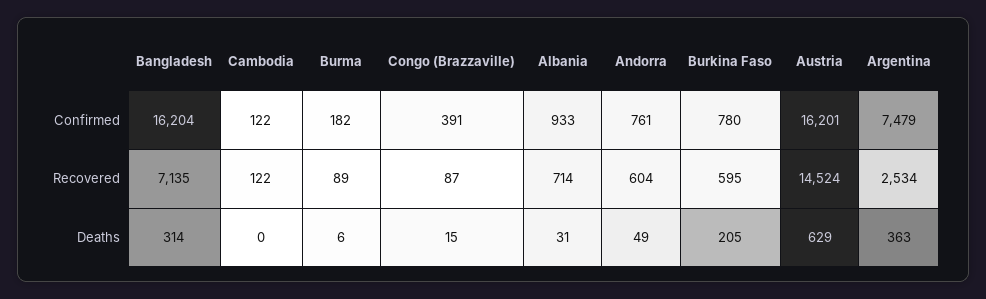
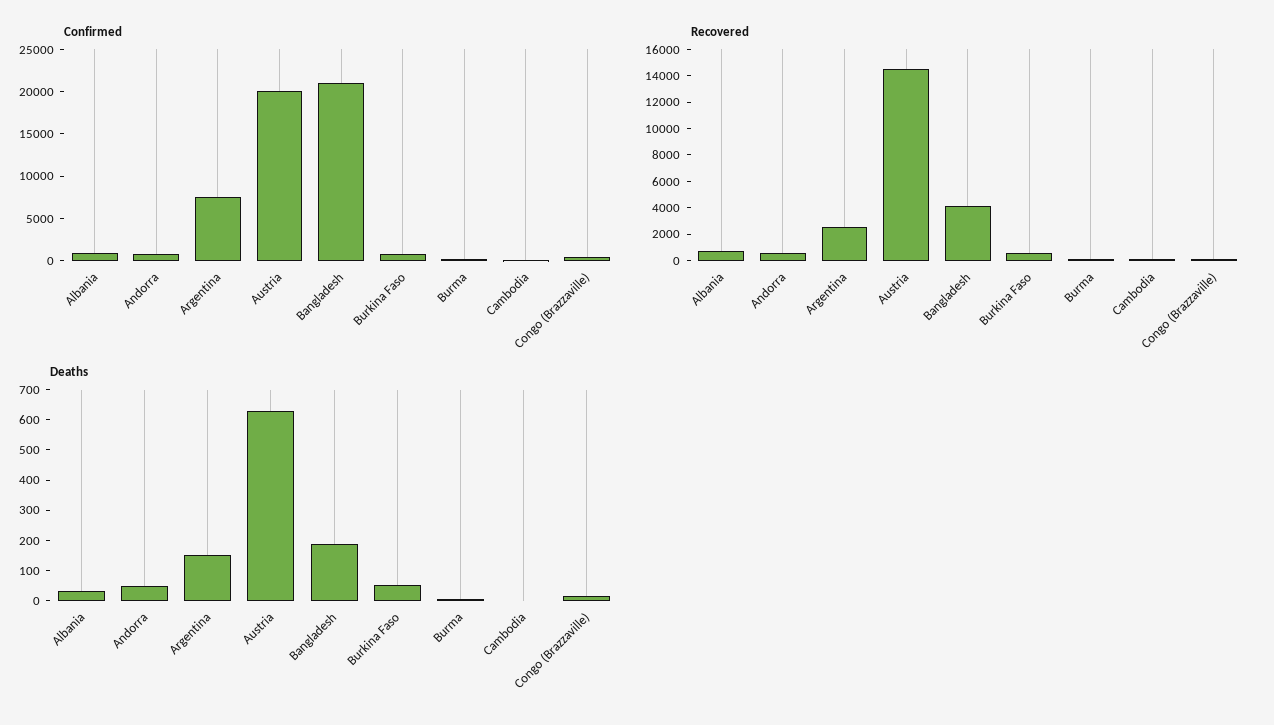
  {
    "Confirmed": {
-     "Bangladesh": 16204,
+     "Bangladesh": 21000,
      "Cambodia": 122,
      "Burma": 182,
      "Congo (Brazzaville)": 391,
      "Albania": 933,
      "Andorra": 761,
      "Burkina Faso": 780,
-     "Austria": 16201,
+     "Austria": 20000,
      "Argentina": 7479
    },
    "Recovered": {
-     "Bangladesh": 7135,
+     "Bangladesh": 4000,
      "Cambodia": 122,
      "Burma": 89,
      "Congo (Brazzaville)": 87,
      "Albania": 714,
      "Andorra": 604,
      "Burkina Faso": 595,
      "Austria": 14524,
      "Argentina": 2534
    },
    "Deaths": {
-     "Bangladesh": 314,
+     "Bangladesh": 200,
      "Cambodia": 0,
      "Burma": 6,
      "Congo (Brazzaville)": 15,
      "Albania": 31,
      "Andorra": 49,
-     "Burkina Faso": 205,
+     "Burkina Faso": 50,
      "Austria": 629,
-     "Argentina": 363
+     "Argentina": 150
    }
  }

